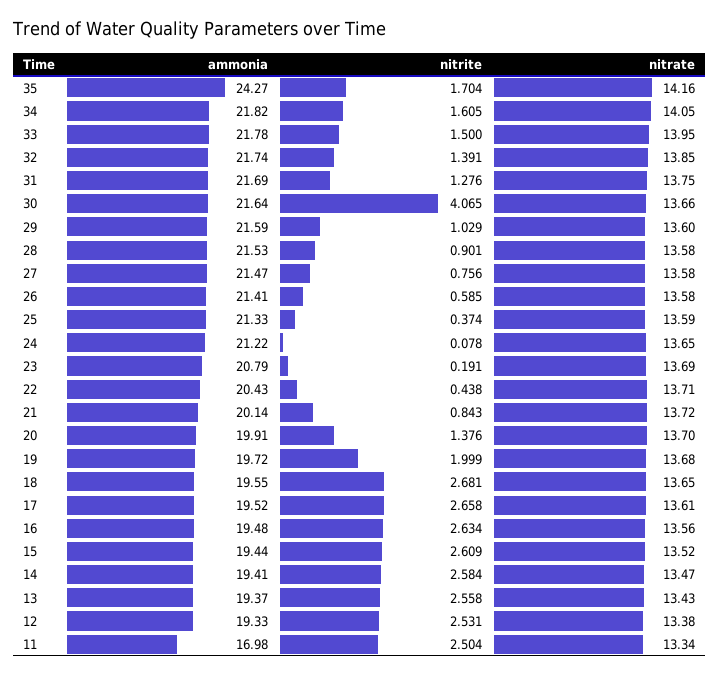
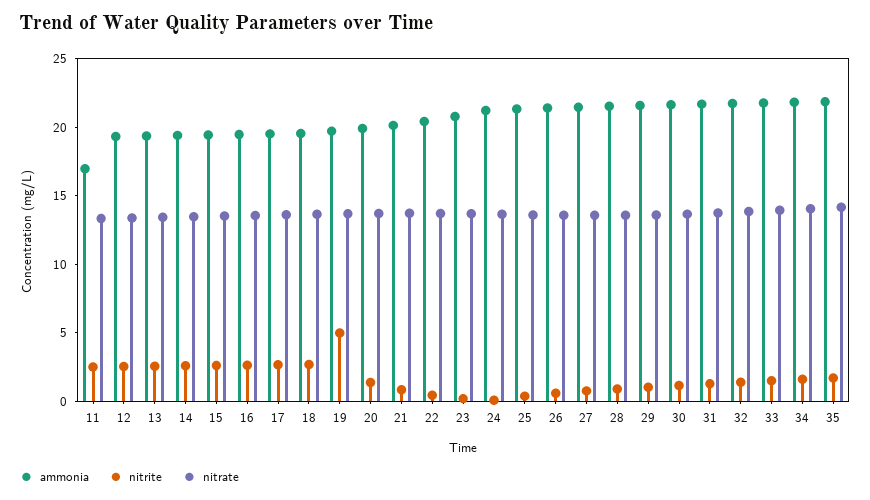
  {
    "ammonia": {
-     "35": 24.27,
+     "35": 22,
      "34": 21.82,
      "33": 21.78,
      "32": 21.74,
      "31": 21.69,
      "30": 21.64,
      "29": 21.59,
      "28": 21.53,
      "27": 21.47,
      "26": 21.41,
      "25": 21.33,
      "24": 21.22,
      "23": 20.79,
      "22": 20.43,
      "21": 20.14,
      "20": 19.91,
      "19": 19.72,
      "18": 19.55,
      "17": 19.52,
      "16": 19.48,
      "15": 19.44,
      "14": 19.41,
      "13": 19.37,
      "12": 19.33,
      "11": 16.98
    },
    "nitrite": {
      "35": 1.704,
      "34": 1.605,
      "33": 1.5,
      "32": 1.391,
      "31": 1.276,
-     "30": 4.065,
+     "30": 1,
      "29": 1.029,
      "28": 0.901,
      "27": 0.756,
      "26": 0.585,
      "25": 0.374,
      "24": 0.078,
      "23": 0.191,
      "22": 0.438,
      "21": 0.843,
      "20": 1.376,
-     "19": 1.999,
+     "19": 5,
      "18": 2.681,
      "17": 2.658,
      "16": 2.634,
      "15": 2.609,
      "14": 2.584,
      "13": 2.558,
      "12": 2.531,
      "11": 2.504
    },
    "nitrate": {
      "35": 14.16,
      "34": 14.05,
      "33": 13.95,
      "32": 13.85,
      "31": 13.75,
      "30": 13.66,
      "29": 13.6,
      "28": 13.58,
      "27": 13.58,
      "26": 13.58,
      "25": 13.59,
      "24": 13.65,
      "23": 13.69,
      "22": 13.71,
      "21": 13.72,
      "20": 13.7,
      "19": 13.68,
      "18": 13.65,
      "17": 13.61,
      "16": 13.56,
      "15": 13.52,
      "14": 13.47,
      "13": 13.43,
      "12": 13.38,
      "11": 13.34
    }
  }

